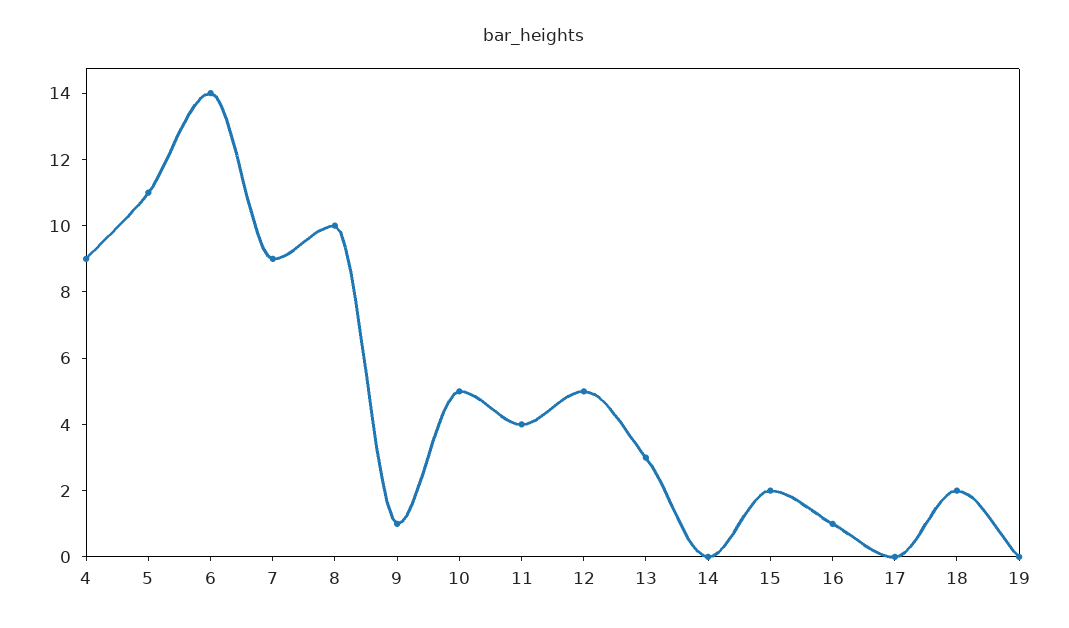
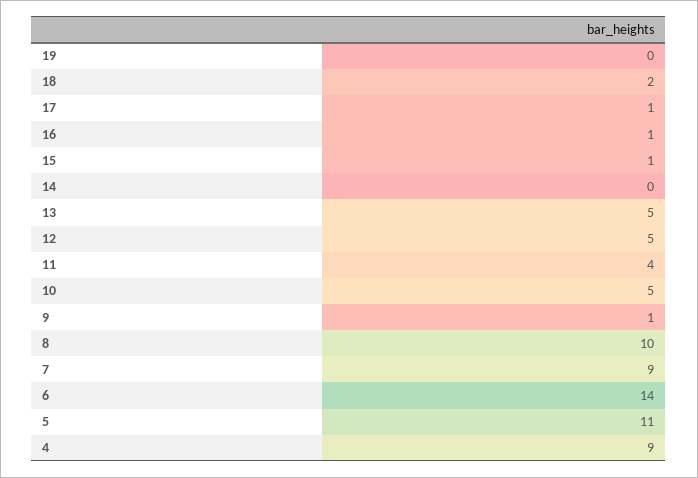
  {
    "4": 9,
    "5": 11,
    "6": 14,
    "7": 9,
    "8": 10,
    "9": 1,
    "10": 5,
    "11": 4,
    "12": 5,
-   "13": 3,
+   "13": 5,
    "14": 0,
-   "15": 2,
+   "15": 1,
    "16": 1,
-   "17": 0,
+   "17": 1,
    "18": 2,
    "19": 0
  }

